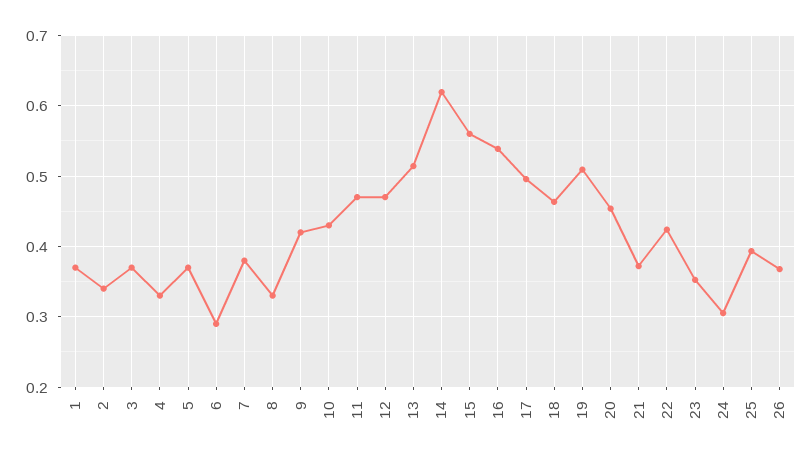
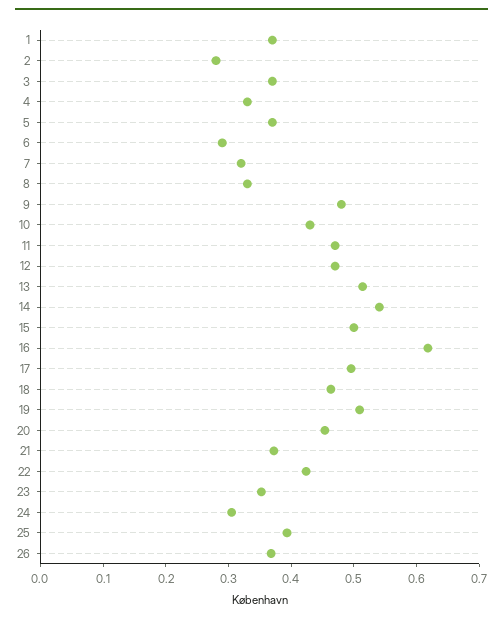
  {
    "1": 0.37,
-   "2": 0.34,
+   "2": 0.28,
    "3": 0.37,
    "4": 0.33,
    "5": 0.37,
    "6": 0.29,
-   "7": 0.38,
+   "7": 0.32,
    "8": 0.33,
-   "9": 0.42,
+   "9": 0.48,
    "10": 0.43,
    "11": 0.47,
    "12": 0.47,
    "13": 0.51,
-   "14": 0.62,
+   "14": 0.54,
-   "15": 0.56,
+   "15": 0.5,
-   "16": 0.54,
+   "16": 0.62,
    "17": 0.5,
    "18": 0.46,
    "19": 0.51,
    "20": 0.45,
    "21": 0.37,
    "22": 0.42,
    "23": 0.35,
    "24": 0.31,
    "25": 0.39,
    "26": 0.37
  }

